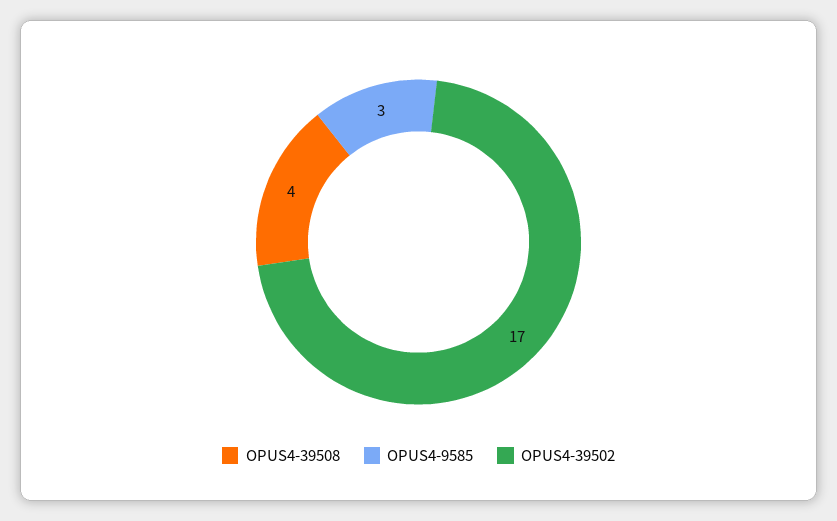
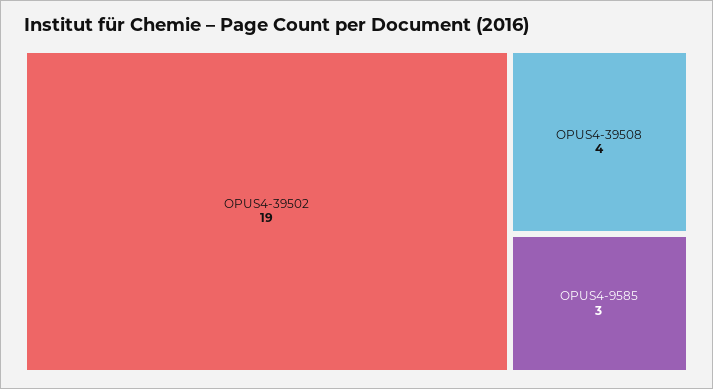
  {
    "OPUS4-39508": 4,
    "OPUS4-9585": 3,
-   "OPUS4-39502": 17
+   "OPUS4-39502": 19
  }

